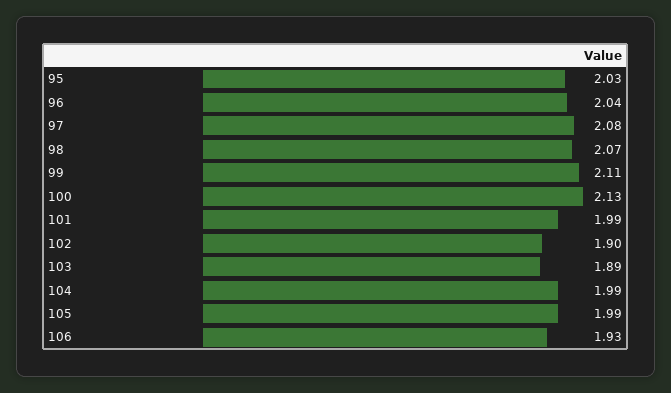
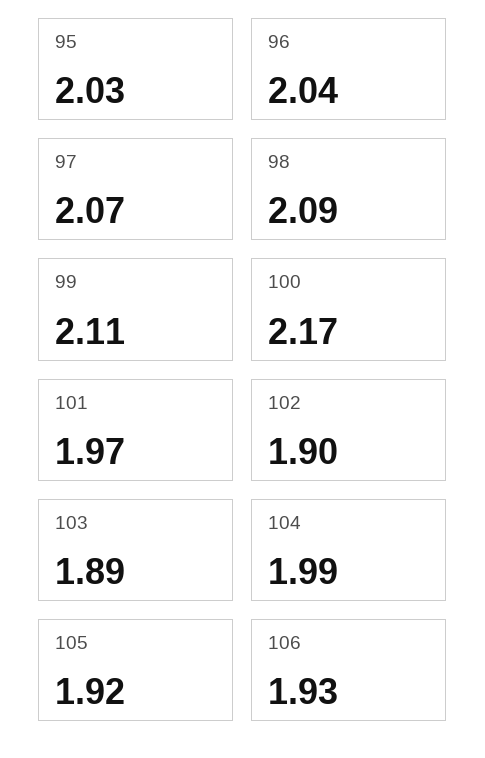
  {
    "95": 2.03,
    "96": 2.04,
-   "97": 2.08,
+   "97": 2.07,
-   "98": 2.07,
+   "98": 2.09,
    "99": 2.11,
-   "100": 2.13,
+   "100": 2.17,
-   "101": 1.99,
+   "101": 1.97,
    "102": 1.9,
    "103": 1.89,
    "104": 1.99,
-   "105": 1.99,
+   "105": 1.92,
    "106": 1.93
  }

